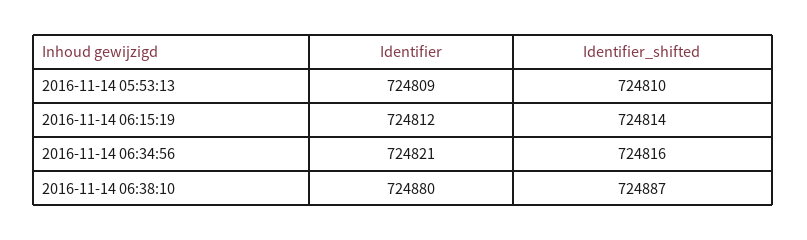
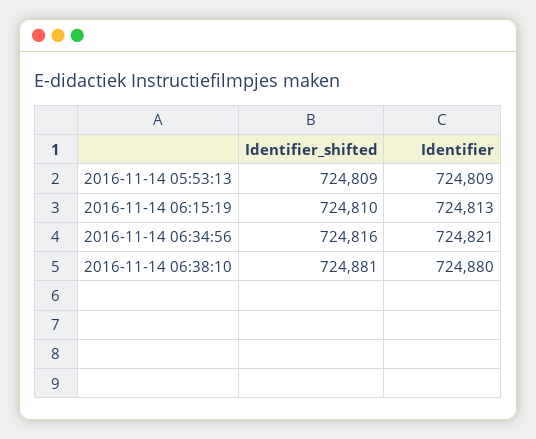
  {
    "Identifier": {
      "2016-11-14 05:53:13": 724809,
-     "2016-11-14 06:15:19": 724812,
+     "2016-11-14 06:15:19": 724813,
      "2016-11-14 06:34:56": 724821,
      "2016-11-14 06:38:10": 724880
    },
    "Identifier_shifted": {
-     "2016-11-14 05:53:13": 724810,
+     "2016-11-14 05:53:13": 724809,
-     "2016-11-14 06:15:19": 724814,
+     "2016-11-14 06:15:19": 724810,
      "2016-11-14 06:34:56": 724816,
-     "2016-11-14 06:38:10": 724887
+     "2016-11-14 06:38:10": 724881
    }
  }

